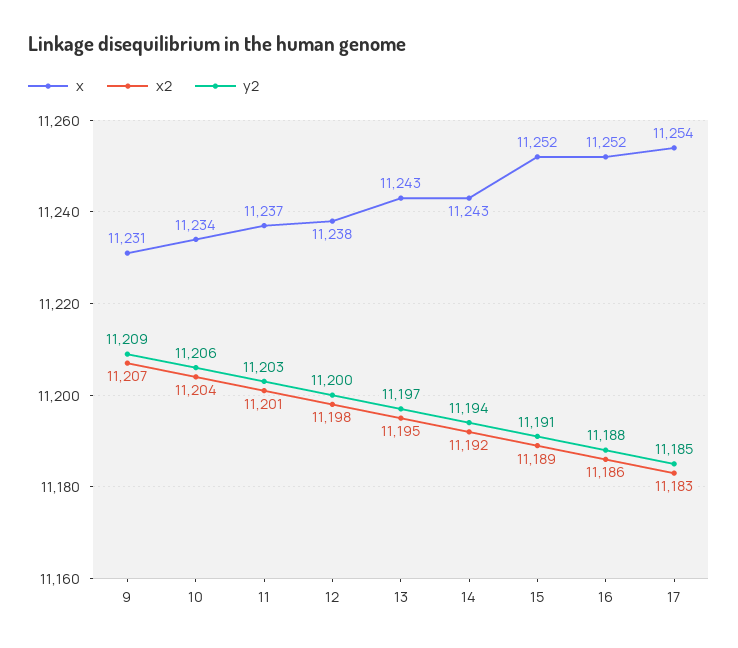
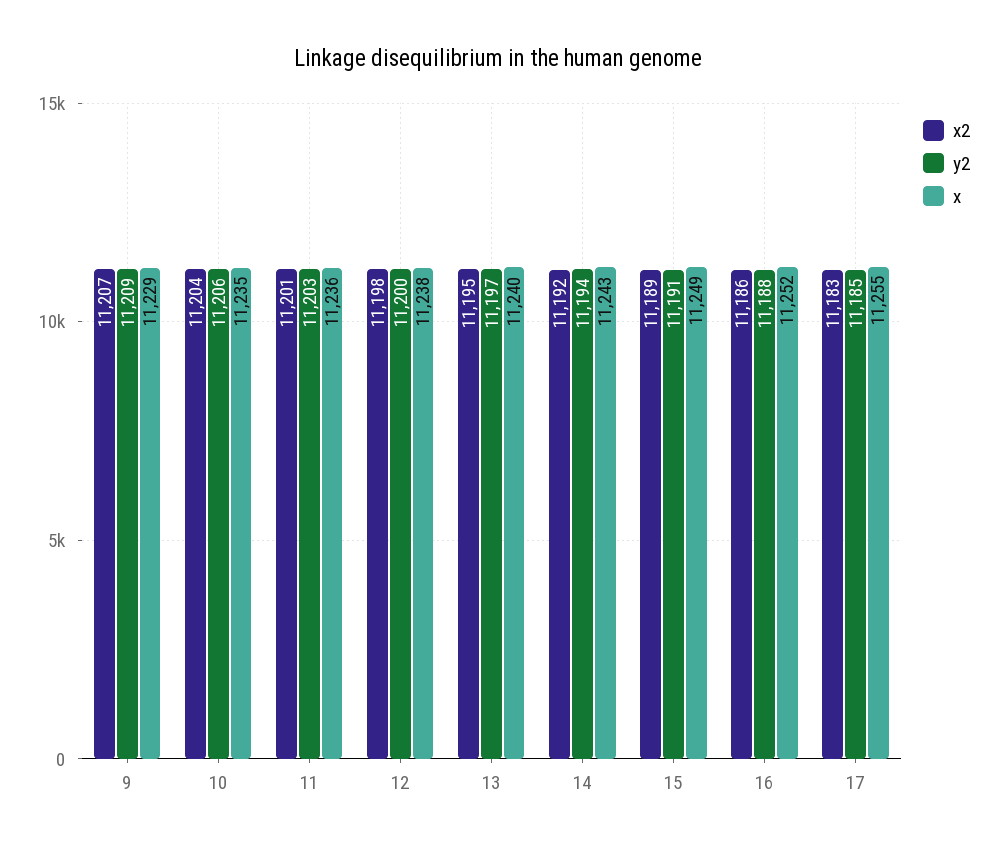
  {
    "x": {
-     "9": 11231,
+     "9": 11229,
-     "10": 11234,
+     "10": 11235,
-     "11": 11237,
+     "11": 11236,
      "12": 11238,
-     "13": 11243,
+     "13": 11240,
      "14": 11243,
-     "15": 11252,
+     "15": 11249,
      "16": 11252,
-     "17": 11254
+     "17": 11255
    },
    "x2": {
      "9": 11207,
      "10": 11204,
      "11": 11201,
      "12": 11198,
      "13": 11195,
      "14": 11192,
      "15": 11189,
      "16": 11186,
      "17": 11183
    },
    "y2": {
      "9": 11209,
      "10": 11206,
      "11": 11203,
      "12": 11200,
      "13": 11197,
      "14": 11194,
      "15": 11191,
      "16": 11188,
      "17": 11185
    }
  }

